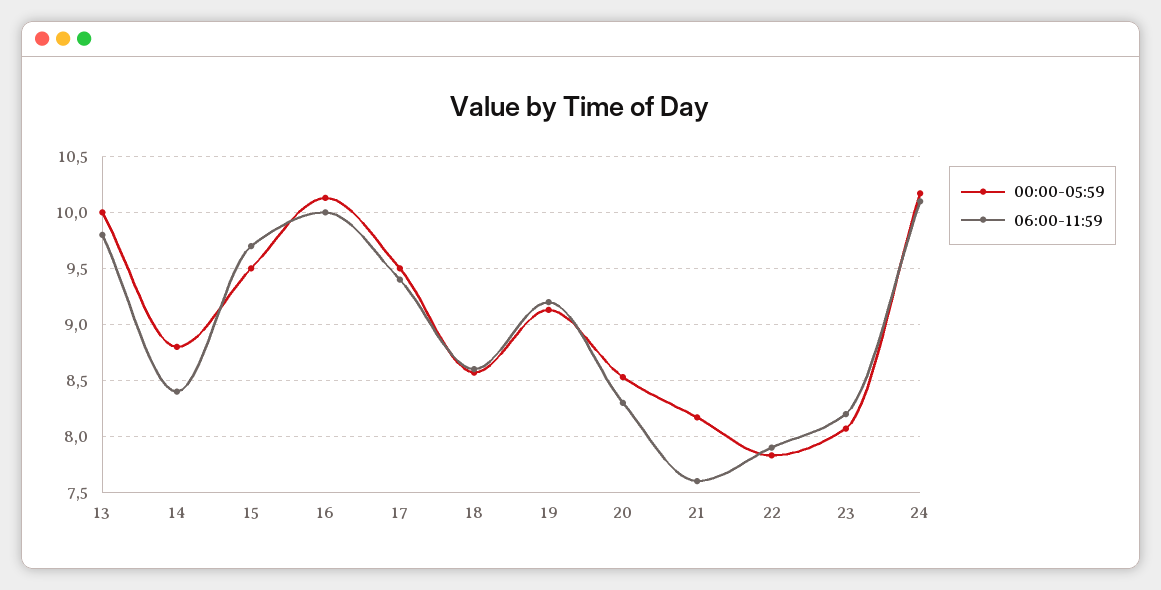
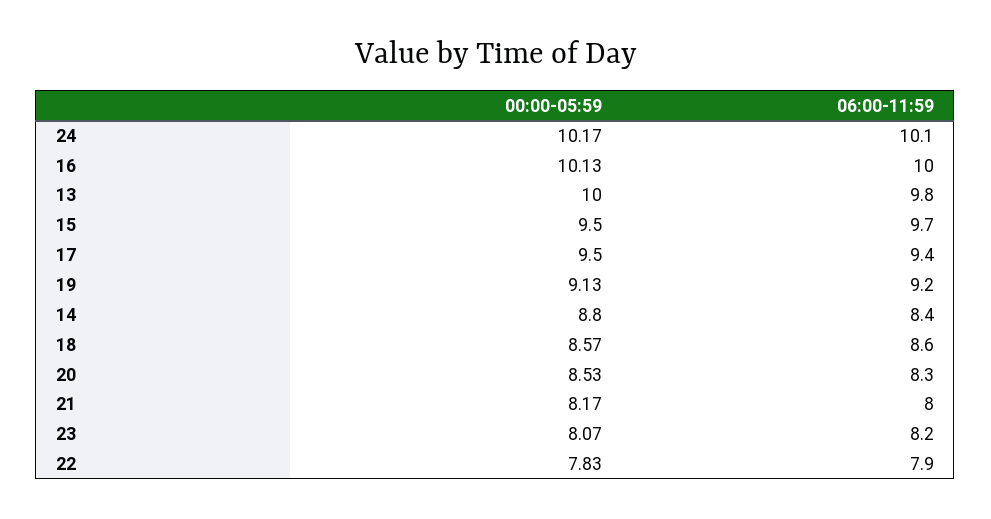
  {
    "00:00-05:59": {
      "13": 10,
      "14": 8.8,
      "15": 9.5,
      "16": 10.13,
      "17": 9.5,
      "18": 8.57,
      "19": 9.13,
      "20": 8.53,
      "21": 8.17,
      "22": 7.83,
      "23": 8.07,
      "24": 10.17
    },
    "06:00-11:59": {
      "13": 9.8,
      "14": 8.4,
      "15": 9.7,
      "16": 10,
      "17": 9.4,
      "18": 8.6,
      "19": 9.2,
      "20": 8.3,
-     "21": 7.6,
+     "21": 8,
      "22": 7.9,
      "23": 8.2,
      "24": 10.1
    }
  }

